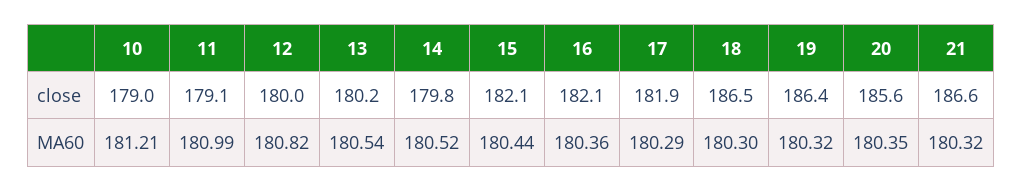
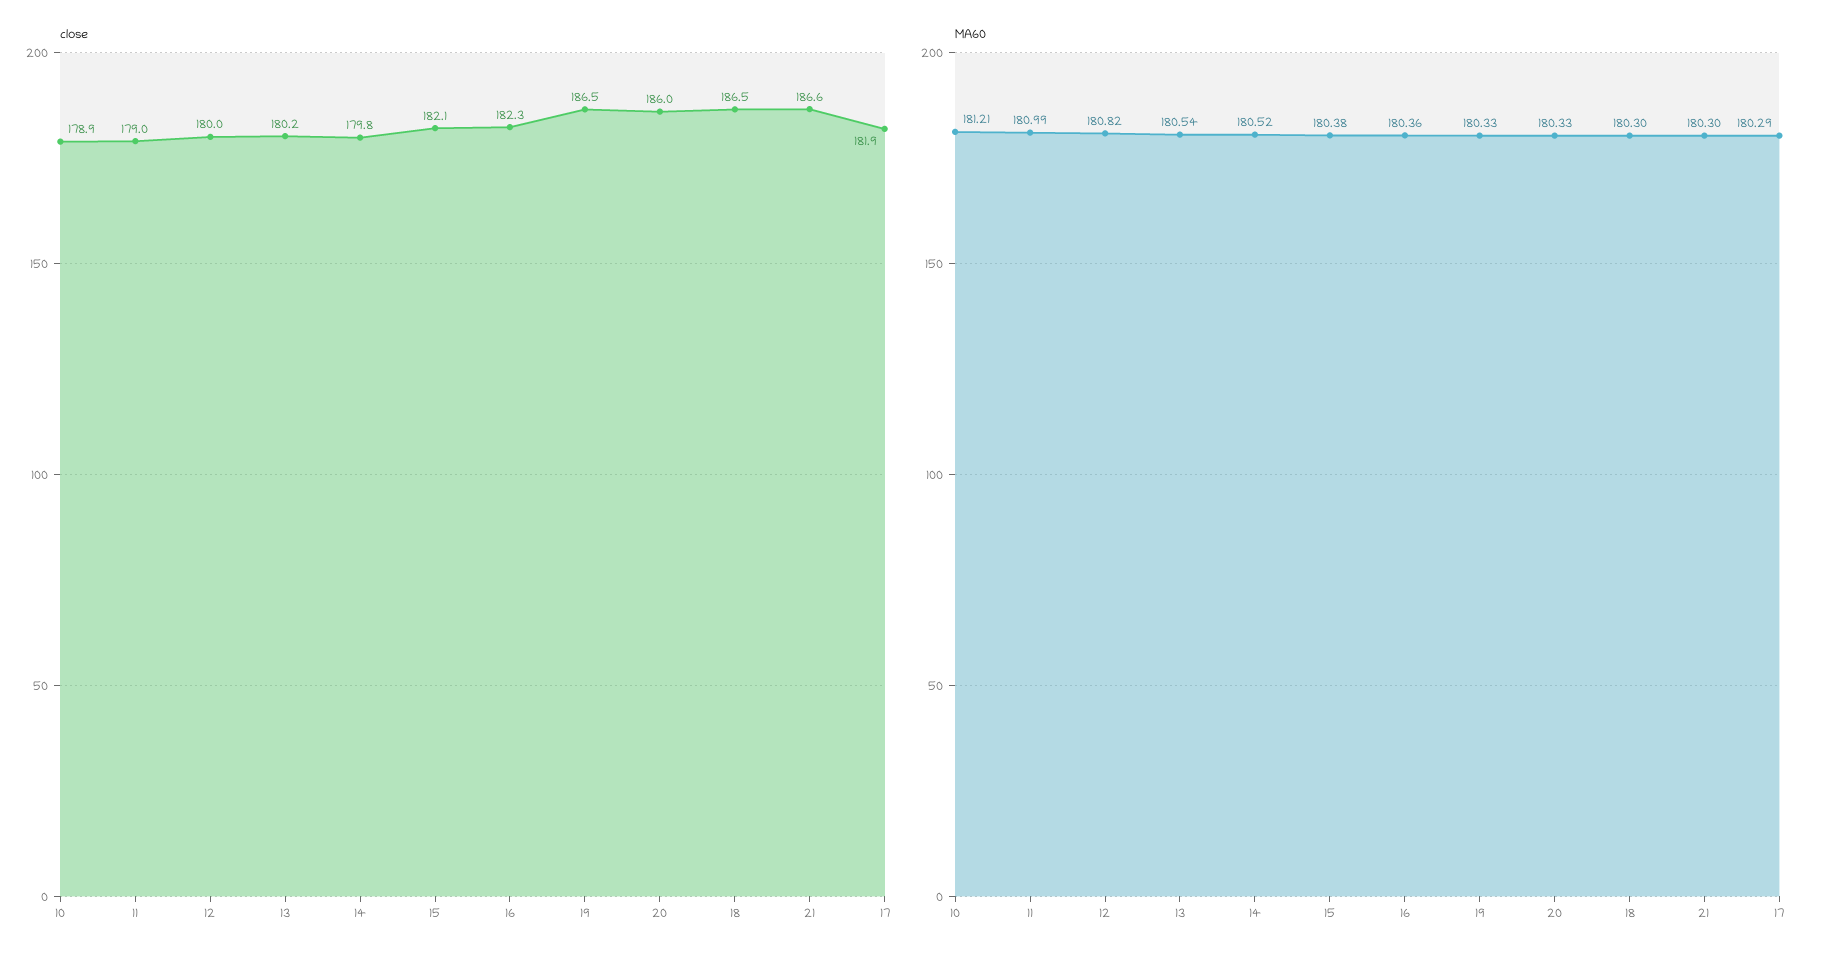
  {
    "close": {
-     "10": 179,
+     "10": 178.9,
-     "11": 179.1,
+     "11": 179,
      "12": 180,
      "13": 180.2,
      "14": 179.8,
      "15": 182.1,
-     "16": 182.1,
+     "16": 182.3,
      "17": 181.9,
      "18": 186.5,
-     "19": 186.4,
+     "19": 186.5,
-     "20": 185.6,
+     "20": 186,
      "21": 186.6
    },
    "MA60": {
      "10": 181.21,
      "11": 180.99,
      "12": 180.82,
      "13": 180.54,
      "14": 180.52,
-     "15": 180.44,
+     "15": 180.38,
      "16": 180.36,
      "17": 180.29,
      "18": 180.3,
-     "19": 180.32,
+     "19": 180.33,
-     "20": 180.35,
+     "20": 180.33,
-     "21": 180.32
+     "21": 180.3
    }
  }

